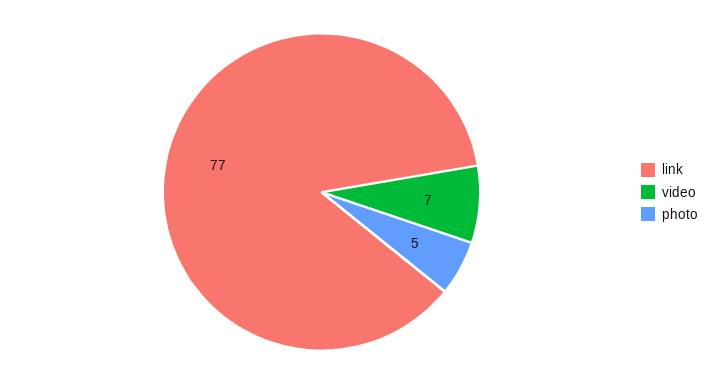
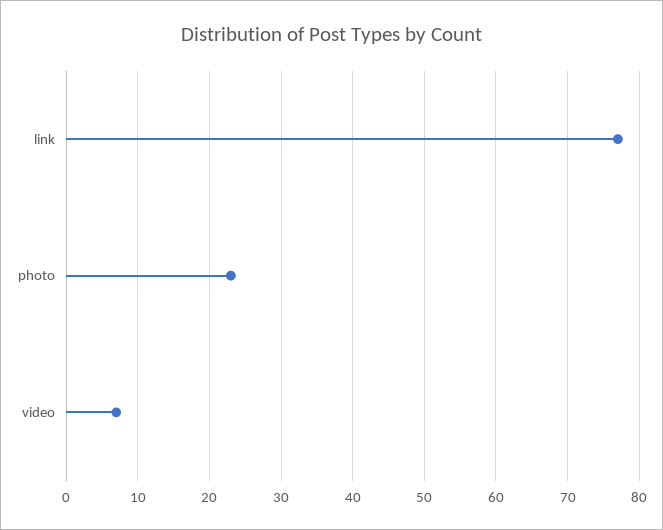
  {
    "link": 77,
    "video": 7,
-   "photo": 5
+   "photo": 23
  }

